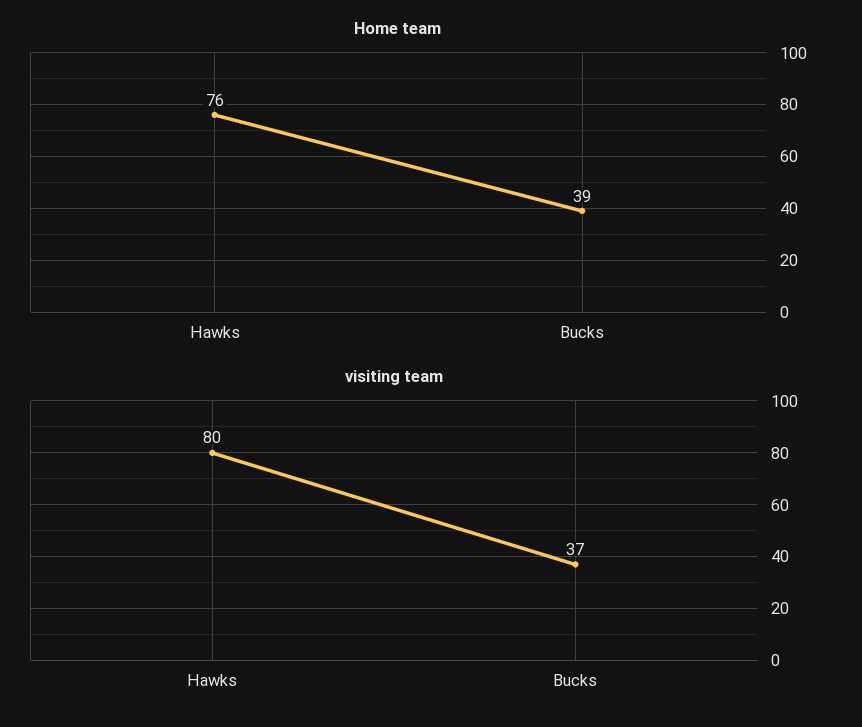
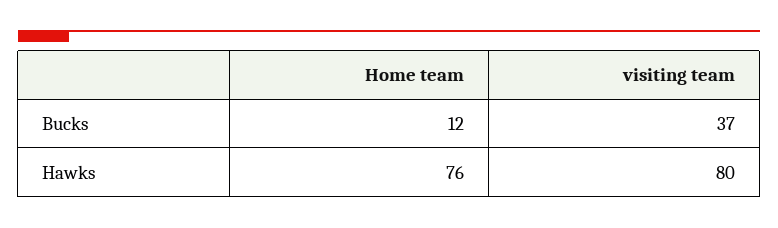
  {
    "Home team": {
      "Hawks": 76,
-     "Bucks": 39
+     "Bucks": 12
    },
    "visiting team": {
      "Hawks": 80,
      "Bucks": 37
    }
  }

